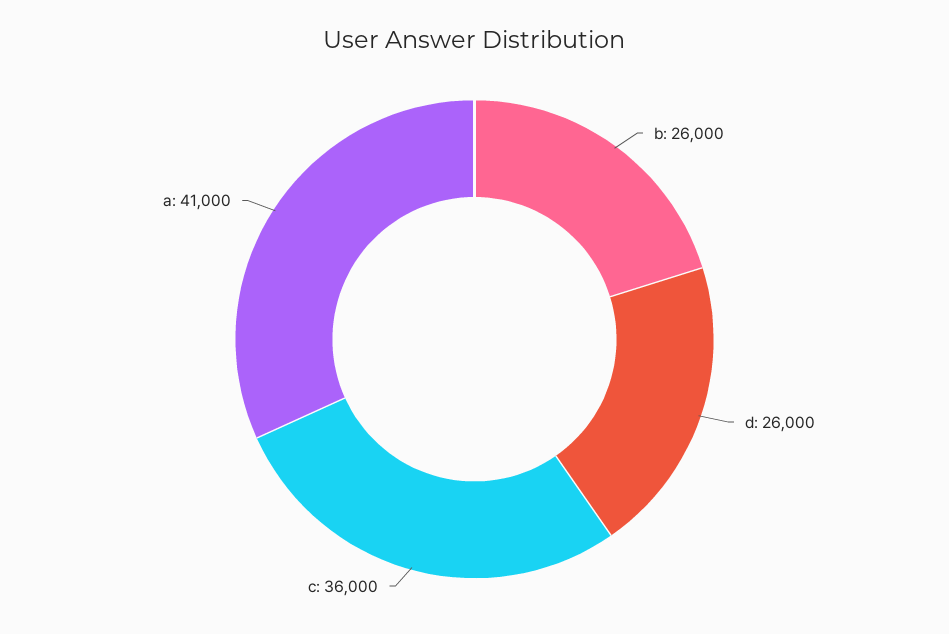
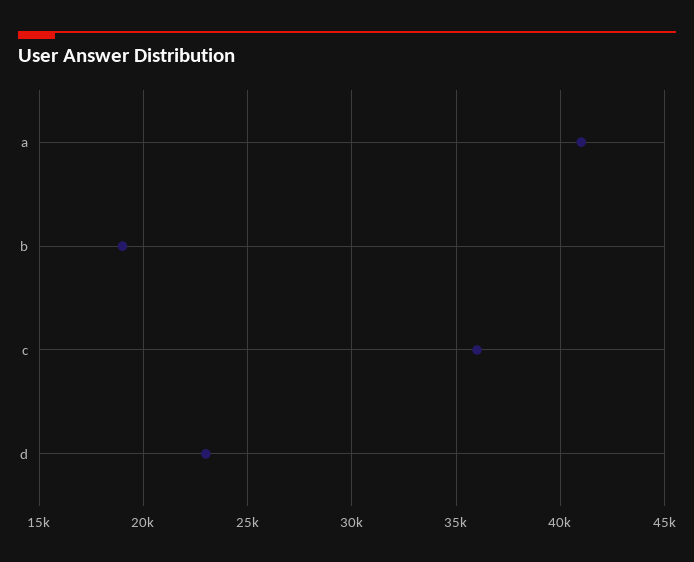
  {
-   "b": 26000,
+   "b": 19000,
-   "d": 26000,
+   "d": 23000,
    "c": 36000,
    "a": 41000
  }

